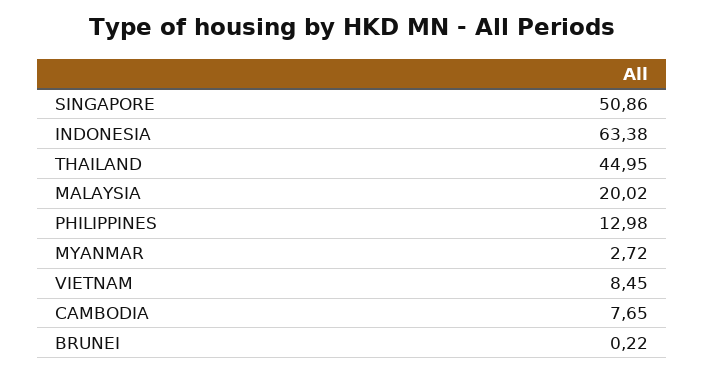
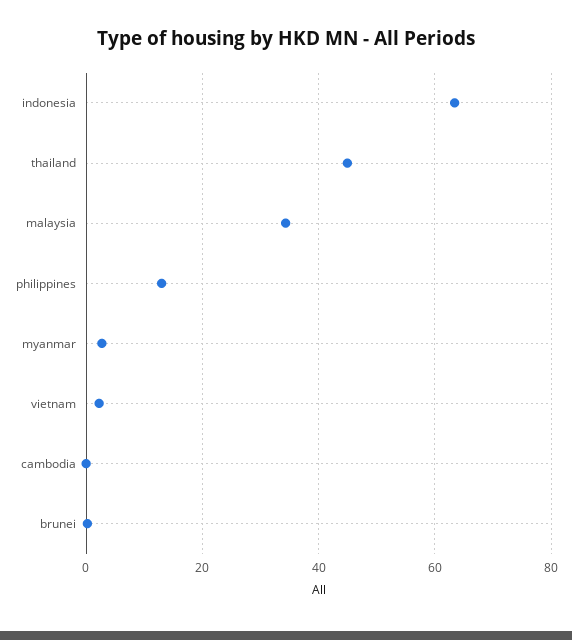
  {
-   "SINGAPORE": 50.86,
    "INDONESIA": 63.38,
    "THAILAND": 44.95,
-   "MALAYSIA": 20.02,
+   "MALAYSIA": 34,
    "PHILIPPINES": 12.98,
    "MYANMAR": 2.72,
-   "VIETNAM": 8.45,
+   "VIETNAM": 2,
-   "CAMBODIA": 7.65,
+   "CAMBODIA": 0,
    "BRUNEI": 0.22
  }

